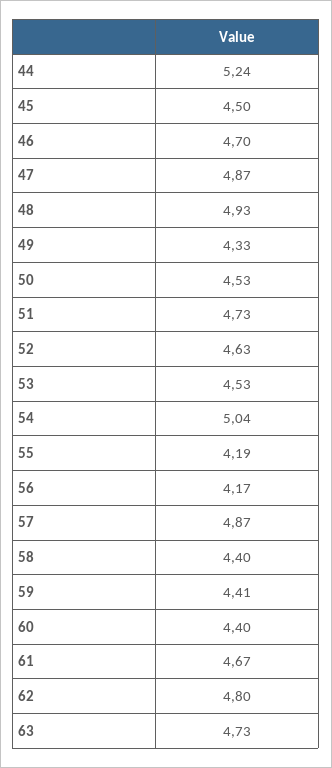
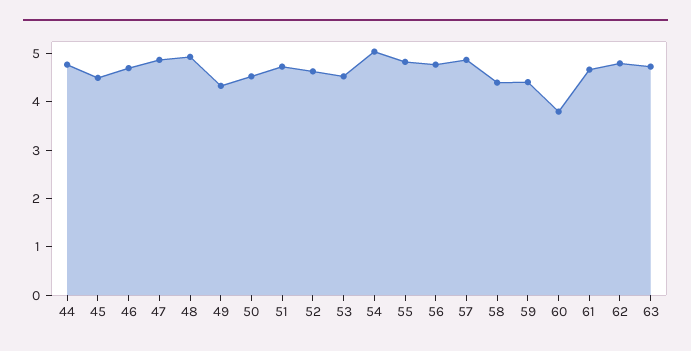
  {
-   "44": 5.24,
+   "44": 4.8,
    "45": 4.5,
    "46": 4.7,
    "47": 4.87,
    "48": 4.93,
    "49": 4.33,
    "50": 4.53,
    "51": 4.73,
    "52": 4.63,
    "53": 4.53,
    "54": 5.04,
-   "55": 4.19,
+   "55": 4.8,
-   "56": 4.17,
+   "56": 4.8,
    "57": 4.87,
    "58": 4.4,
    "59": 4.41,
-   "60": 4.4,
+   "60": 3.8,
    "61": 4.67,
    "62": 4.8,
    "63": 4.73
  }

